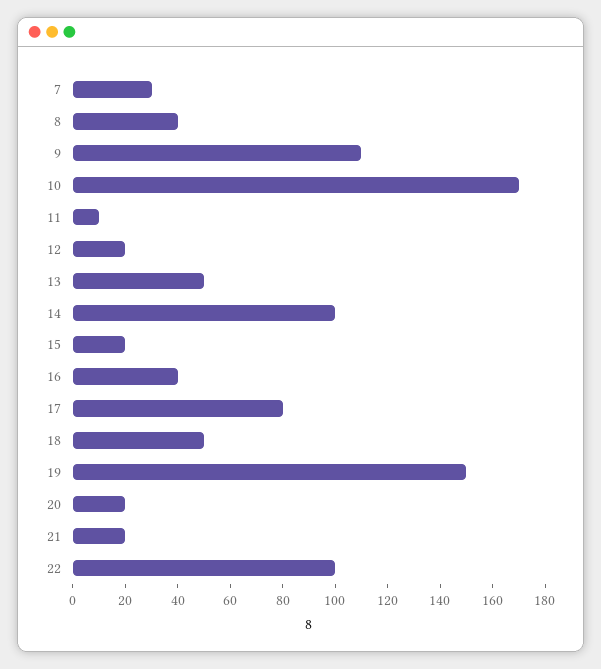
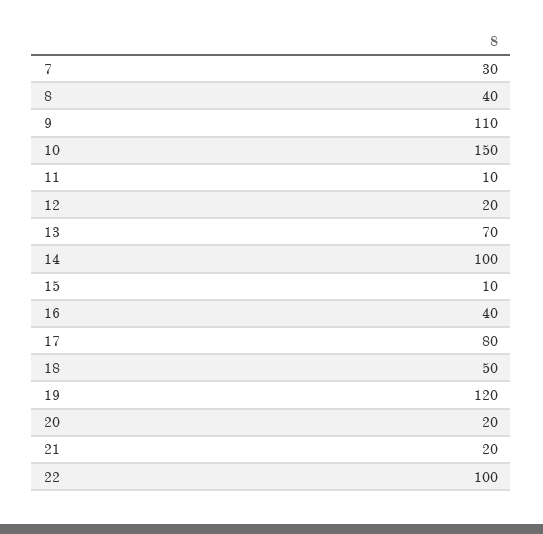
  {
    "7": 30,
    "8": 40,
    "9": 110,
-   "10": 170,
+   "10": 150,
    "11": 10,
    "12": 20,
-   "13": 50,
+   "13": 70,
    "14": 100,
-   "15": 20,
+   "15": 10,
    "16": 40,
    "17": 80,
    "18": 50,
-   "19": 150,
+   "19": 120,
    "20": 20,
    "21": 20,
    "22": 100
  }

